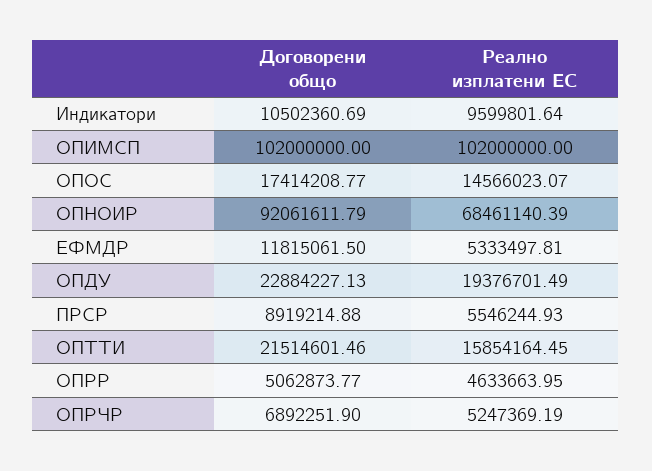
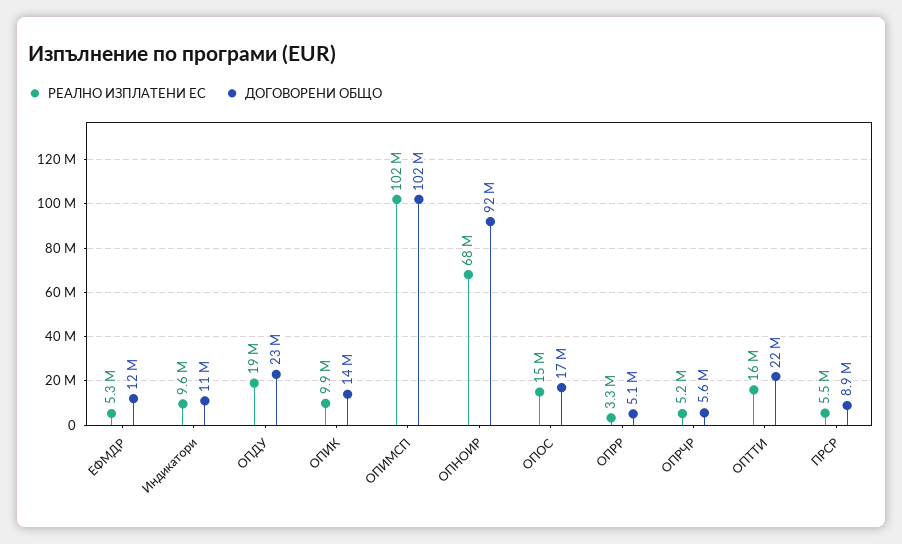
  {
    "Договорени общо": {
      "Индикатори": 10502360.69,
      "ОПИМСП": 102000000,
      "ОПОС": 17414208.77,
      "ОПНОИР": 92061611.79,
      "ЕФМДР": 11815061.5,
      "ОПДУ": 22884227.13,
      "ПРСР": 8919214.88,
      "ОПТТИ": 21514601.46,
      "ОПРР": 5062873.77,
-     "ОПРЧР": 6892251.9
+     "ОПРЧР": 5600000,
+     "ОПИК": 14000000
    },
    "Реално изплатени ЕС": {
      "Индикатори": 9599801.64,
      "ОПИМСП": 102000000,
      "ОПОС": 14566023.07,
      "ОПНОИР": 68461140.39,
      "ЕФМДР": 5333497.81,
      "ОПДУ": 19376701.49,
      "ПРСР": 5546244.93,
      "ОПТТИ": 15854164.45,
-     "ОПРР": 4633663.95,
+     "ОПРР": 3300000,
-     "ОПРЧР": 5247369.19
+     "ОПРЧР": 5247369.19,
+     "ОПИК": 9900000
    }
  }

